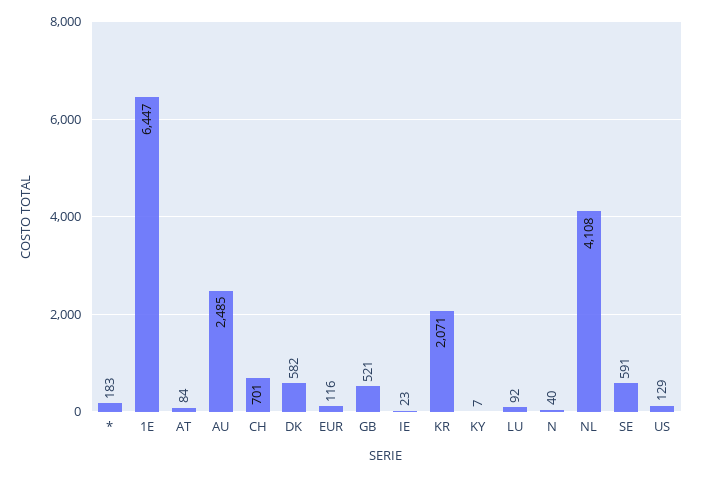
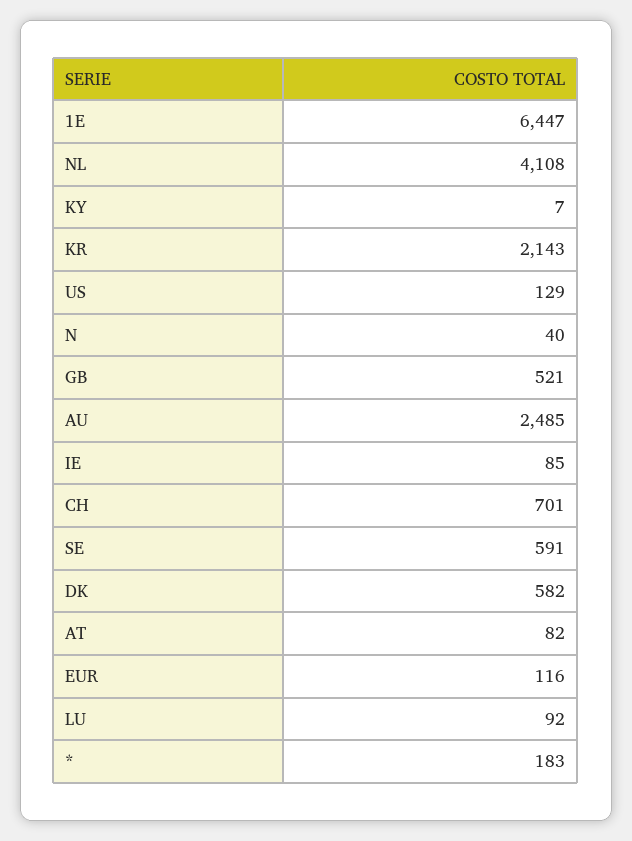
  {
    "*": 183,
    "1E": 6447,
-   "AT": 84,
+   "AT": 82,
    "AU": 2485,
    "CH": 701,
    "DK": 582,
    "EUR": 116,
    "GB": 521,
-   "IE": 23,
+   "IE": 85,
-   "KR": 2071,
+   "KR": 2143,
    "KY": 7,
    "LU": 92,
    "N": 40,
    "NL": 4108,
    "SE": 591,
    "US": 129
  }

